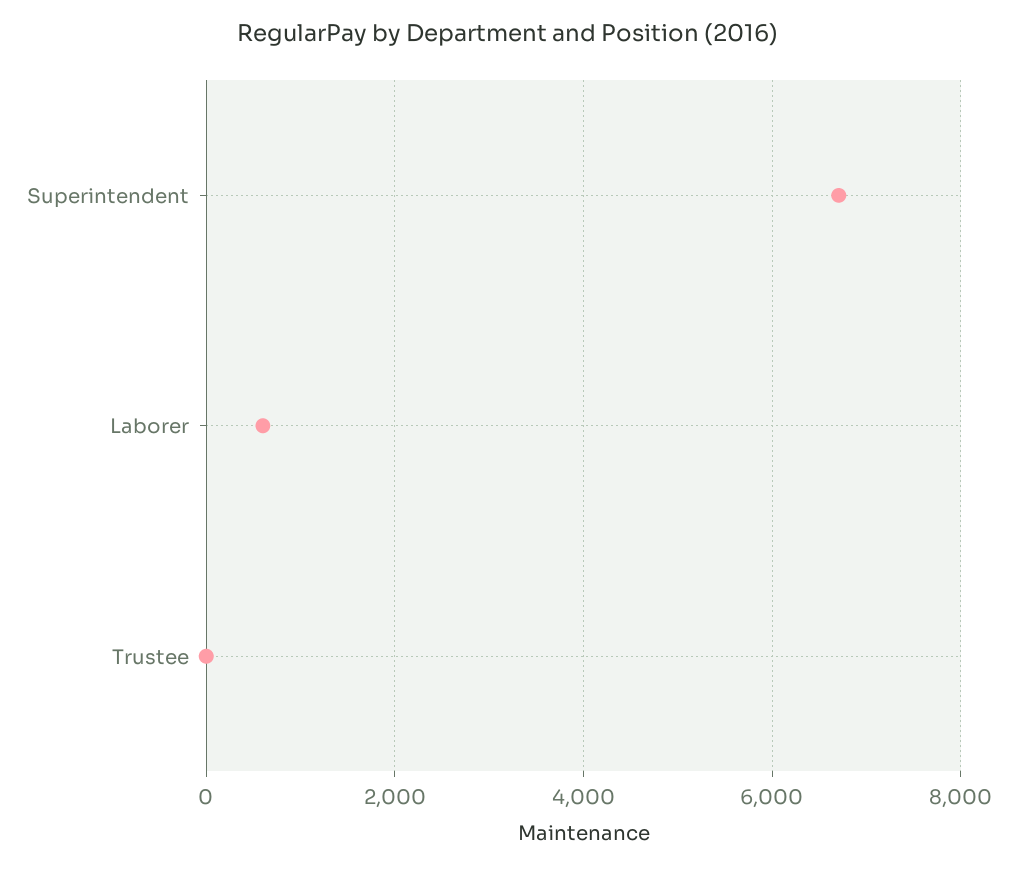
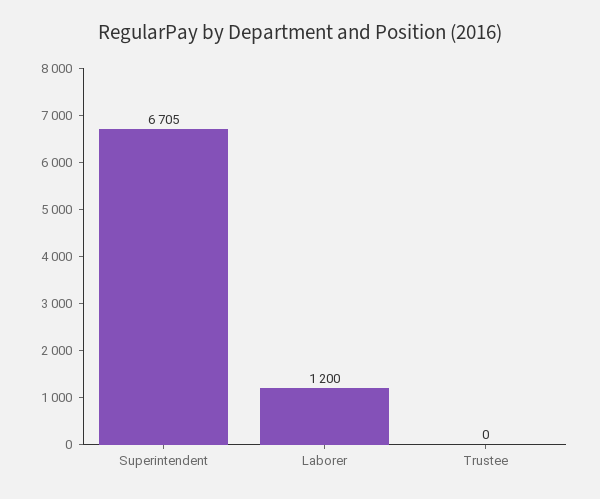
  {
    "Superintendent": 6705,
-   "Laborer": 600,
+   "Laborer": 1200,
    "Trustee": 0
  }

